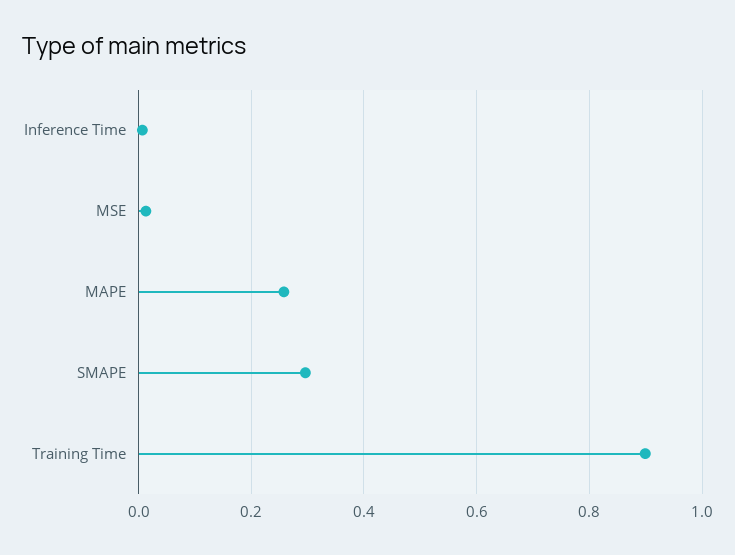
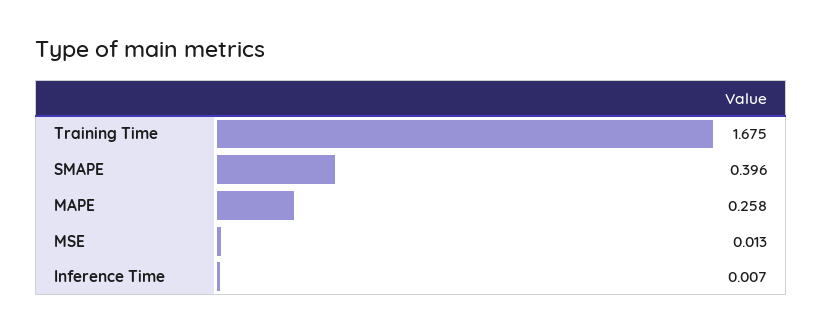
  {
    "Inference Time": 0.007,
    "MSE": 0.013,
    "MAPE": 0.258,
-   "SMAPE": 0.3,
+   "SMAPE": 0.396,
-   "Training Time": 0.9
+   "Training Time": 1.675
  }

